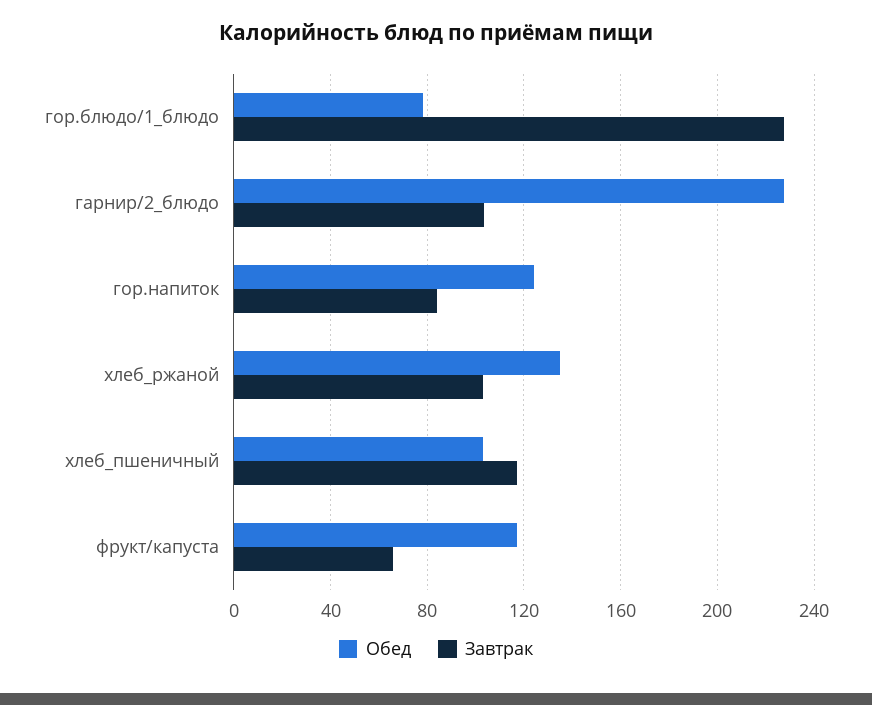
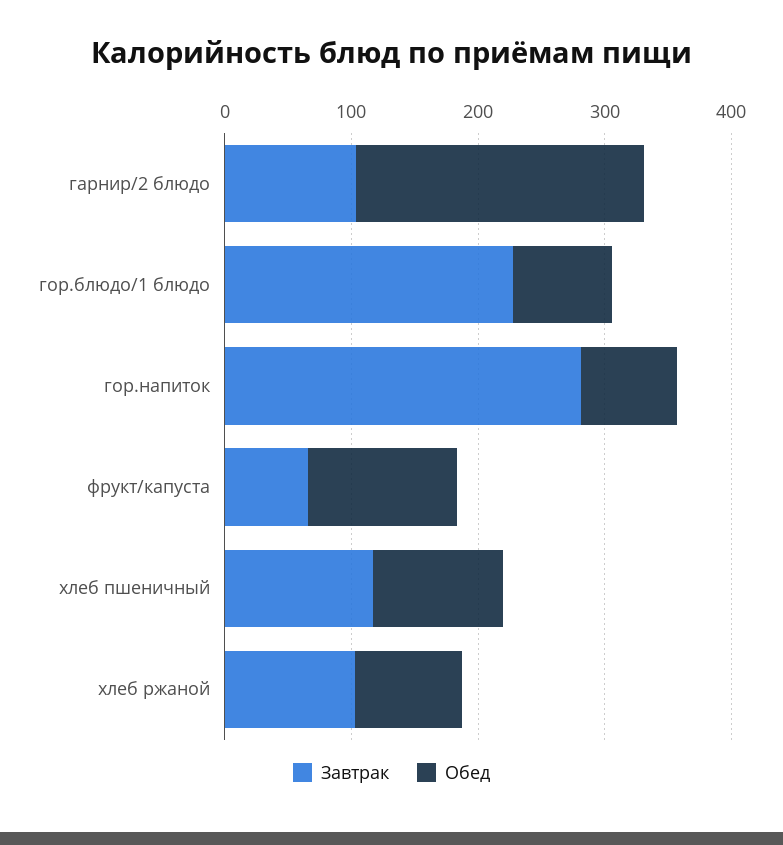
  {
    "Обед": {
      "гор.блюдо/1_блюдо": 80,
      "гарнир/2_блюдо": 230,
-     "гор.напиток": 125,
+     "гор.напиток": 80,
-     "хлеб_ржаной": 135,
+     "хлеб_ржаной": 80,
      "хлеб_пшеничный": 105,
      "фрукт/капуста": 115
    },
    "Завтрак": {
      "гор.блюдо/1_блюдо": 230,
      "гарнир/2_блюдо": 105,
-     "гор.напиток": 85,
+     "гор.напиток": 280,
      "хлеб_ржаной": 105,
      "хлеб_пшеничный": 115,
      "фрукт/капуста": 65
    }
  }

